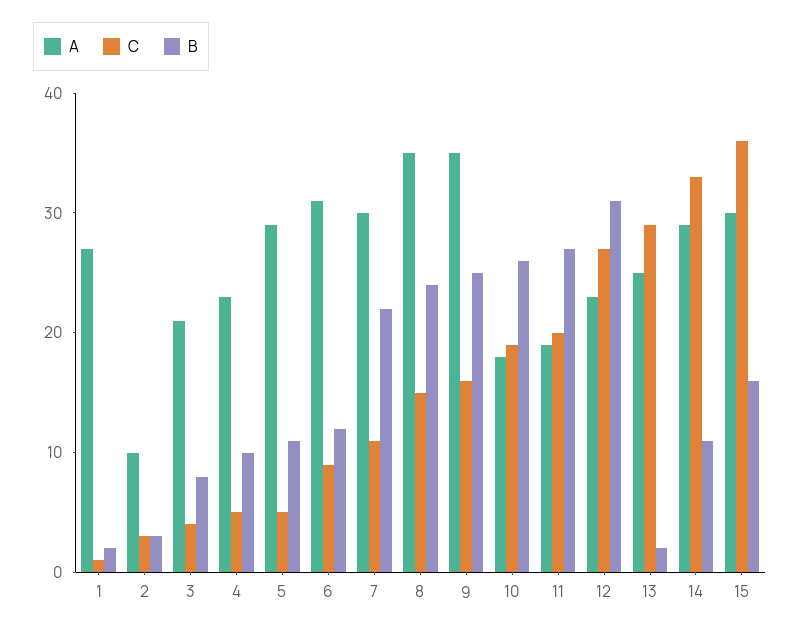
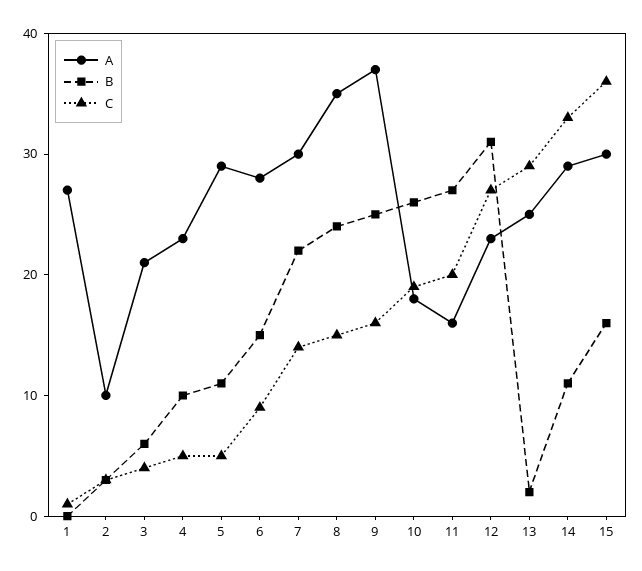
  {
    "A": {
      "1": 27,
      "2": 10,
      "3": 21,
      "4": 23,
      "5": 29,
-     "6": 31,
+     "6": 28,
      "7": 30,
      "8": 35,
-     "9": 35,
+     "9": 37,
      "10": 18,
-     "11": 19,
+     "11": 16,
      "12": 23,
      "13": 25,
      "14": 29,
      "15": 30
    },
    "C": {
      "1": 1,
      "2": 3,
      "3": 4,
      "4": 5,
      "5": 5,
      "6": 9,
-     "7": 11,
+     "7": 14,
      "8": 15,
      "9": 16,
      "10": 19,
      "11": 20,
      "12": 27,
      "13": 29,
      "14": 33,
      "15": 36
    },
    "B": {
-     "1": 2,
+     "1": 0,
      "2": 3,
-     "3": 8,
+     "3": 6,
      "4": 10,
      "5": 11,
-     "6": 12,
+     "6": 15,
      "7": 22,
      "8": 24,
      "9": 25,
      "10": 26,
      "11": 27,
      "12": 31,
      "13": 2,
      "14": 11,
      "15": 16
    }
  }

